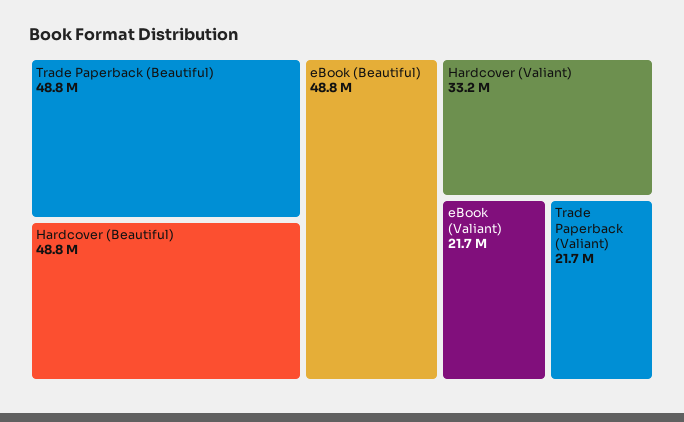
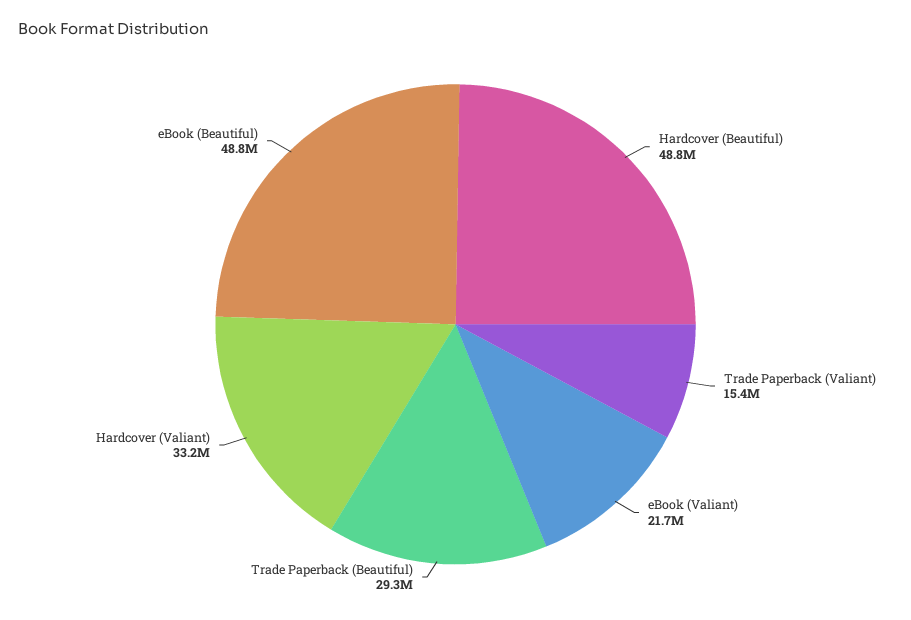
  {
-   "Trade Paperback (Beautiful)": 48800000,
+   "Trade Paperback (Beautiful)": 29300000,
    "Hardcover (Beautiful)": 48800000,
    "eBook (Beautiful)": 48800000,
    "Hardcover (Valiant)": 33200000,
    "eBook (Valiant)": 21700000,
-   "Trade Paperback (Valiant)": 21700000
+   "Trade Paperback (Valiant)": 15400000
  }

